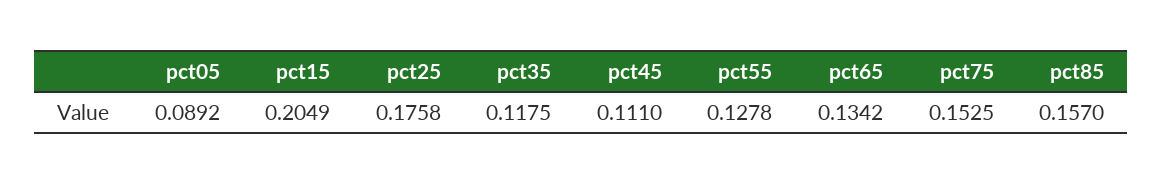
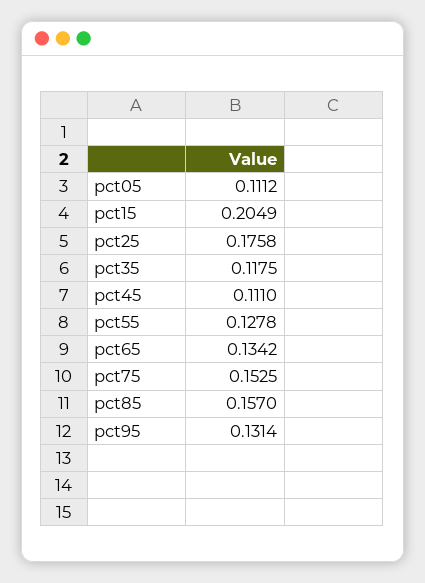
  {
-   "pct05": 0.0892,
+   "pct05": 0.1112,
    "pct15": 0.2049,
    "pct25": 0.1758,
    "pct35": 0.1175,
    "pct45": 0.111,
    "pct55": 0.1278,
    "pct65": 0.1342,
    "pct75": 0.1525,
-   "pct85": 0.157
+   "pct85": 0.157,
+   "pct95": 0.1314
  }

